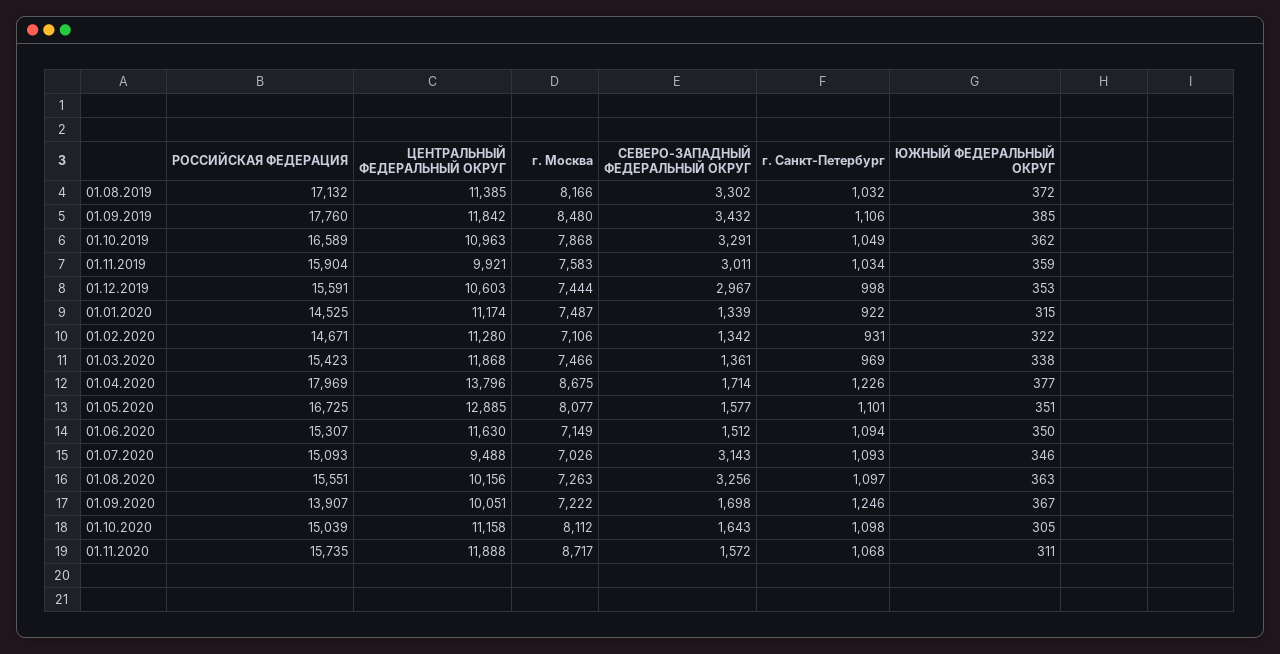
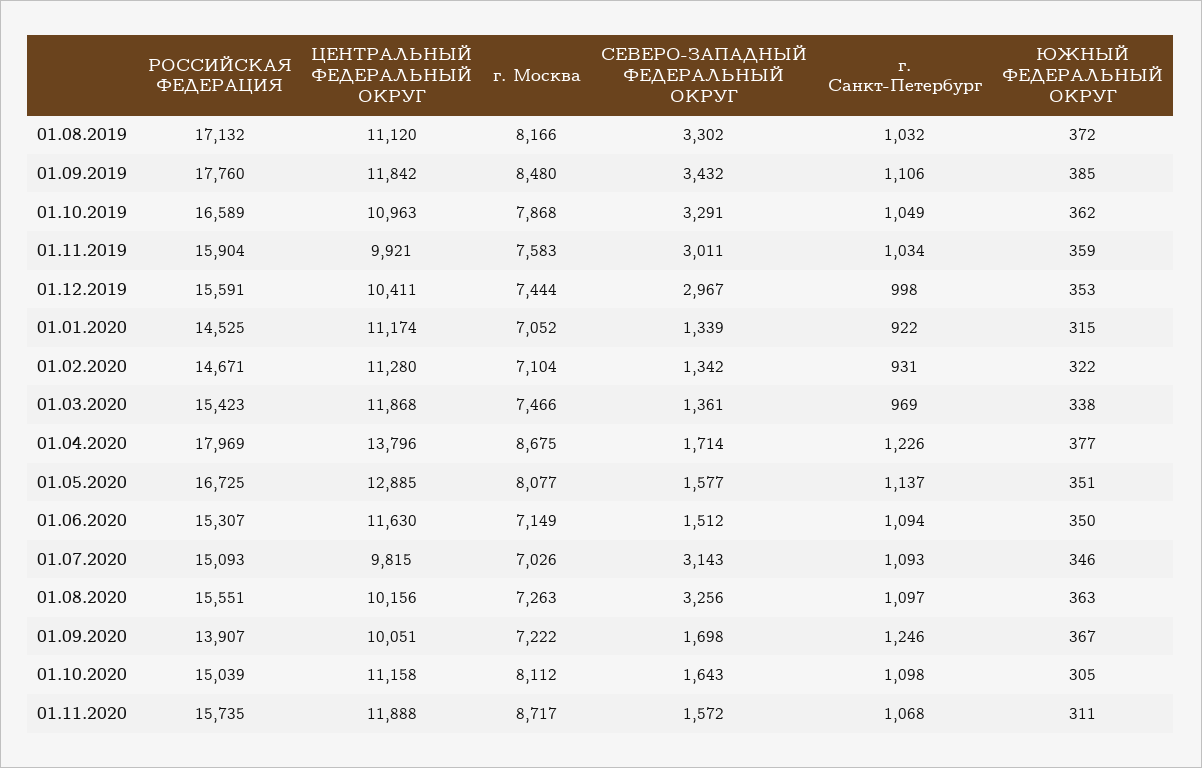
  {
    "РОССИЙСКАЯ ФЕДЕРАЦИЯ": {
      "01.08.2019": 17132,
      "01.09.2019": 17760,
      "01.10.2019": 16589,
      "01.11.2019": 15904,
      "01.12.2019": 15591,
      "01.01.2020": 14525,
      "01.02.2020": 14671,
      "01.03.2020": 15423,
      "01.04.2020": 17969,
      "01.05.2020": 16725,
      "01.06.2020": 15307,
      "01.07.2020": 15093,
      "01.08.2020": 15551,
      "01.09.2020": 13907,
      "01.10.2020": 15039,
      "01.11.2020": 15735
    },
    "ЦЕНТРАЛЬНЫЙ ФЕДЕРАЛЬНЫЙ ОКРУГ": {
-     "01.08.2019": 11385,
+     "01.08.2019": 11120,
      "01.09.2019": 11842,
      "01.10.2019": 10963,
      "01.11.2019": 9921,
-     "01.12.2019": 10603,
+     "01.12.2019": 10411,
      "01.01.2020": 11174,
      "01.02.2020": 11280,
      "01.03.2020": 11868,
      "01.04.2020": 13796,
      "01.05.2020": 12885,
      "01.06.2020": 11630,
-     "01.07.2020": 9488,
+     "01.07.2020": 9815,
      "01.08.2020": 10156,
      "01.09.2020": 10051,
      "01.10.2020": 11158,
      "01.11.2020": 11888
    },
    "г. Москва": {
      "01.08.2019": 8166,
      "01.09.2019": 8480,
      "01.10.2019": 7868,
      "01.11.2019": 7583,
      "01.12.2019": 7444,
-     "01.01.2020": 7487,
+     "01.01.2020": 7052,
-     "01.02.2020": 7106,
+     "01.02.2020": 7104,
      "01.03.2020": 7466,
      "01.04.2020": 8675,
      "01.05.2020": 8077,
      "01.06.2020": 7149,
      "01.07.2020": 7026,
      "01.08.2020": 7263,
      "01.09.2020": 7222,
      "01.10.2020": 8112,
      "01.11.2020": 8717
    },
    "СЕВЕРО-ЗАПАДНЫЙ ФЕДЕРАЛЬНЫЙ ОКРУГ": {
      "01.08.2019": 3302,
      "01.09.2019": 3432,
      "01.10.2019": 3291,
      "01.11.2019": 3011,
      "01.12.2019": 2967,
      "01.01.2020": 1339,
      "01.02.2020": 1342,
      "01.03.2020": 1361,
      "01.04.2020": 1714,
      "01.05.2020": 1577,
      "01.06.2020": 1512,
      "01.07.2020": 3143,
      "01.08.2020": 3256,
      "01.09.2020": 1698,
      "01.10.2020": 1643,
      "01.11.2020": 1572
    },
    "г. Санкт-Петербург": {
      "01.08.2019": 1032,
      "01.09.2019": 1106,
      "01.10.2019": 1049,
      "01.11.2019": 1034,
      "01.12.2019": 998,
      "01.01.2020": 922,
      "01.02.2020": 931,
      "01.03.2020": 969,
      "01.04.2020": 1226,
-     "01.05.2020": 1101,
+     "01.05.2020": 1137,
      "01.06.2020": 1094,
      "01.07.2020": 1093,
      "01.08.2020": 1097,
      "01.09.2020": 1246,
      "01.10.2020": 1098,
      "01.11.2020": 1068
    },
    "ЮЖНЫЙ ФЕДЕРАЛЬНЫЙ ОКРУГ": {
      "01.08.2019": 372,
      "01.09.2019": 385,
      "01.10.2019": 362,
      "01.11.2019": 359,
      "01.12.2019": 353,
      "01.01.2020": 315,
      "01.02.2020": 322,
      "01.03.2020": 338,
      "01.04.2020": 377,
      "01.05.2020": 351,
      "01.06.2020": 350,
      "01.07.2020": 346,
      "01.08.2020": 363,
      "01.09.2020": 367,
      "01.10.2020": 305,
      "01.11.2020": 311
    }
  }

